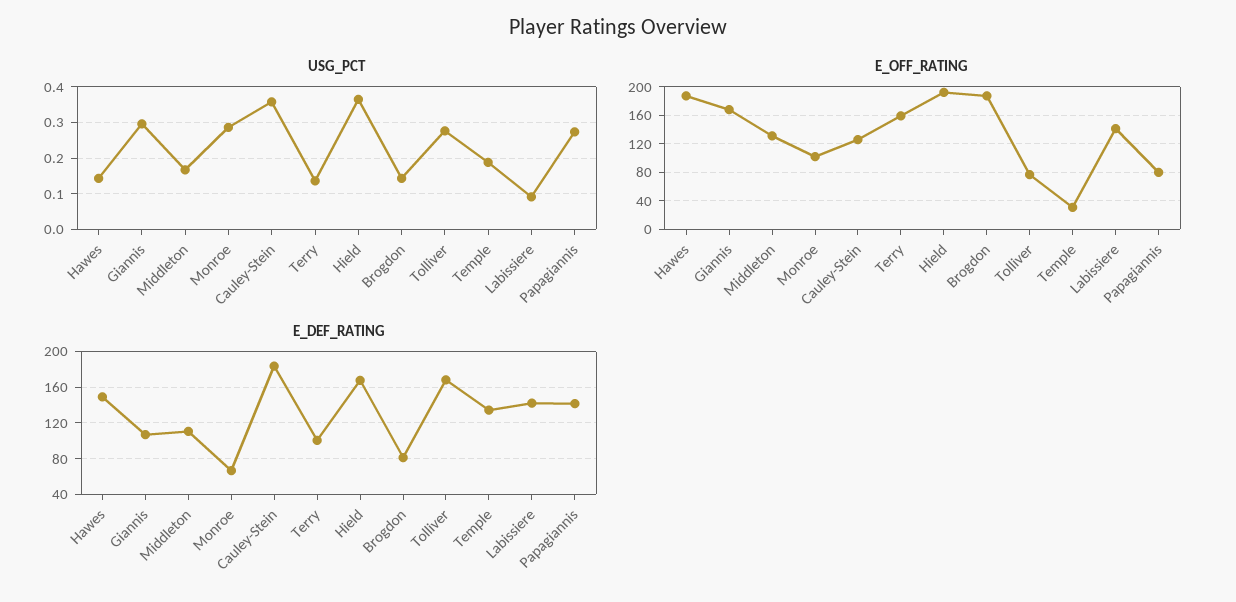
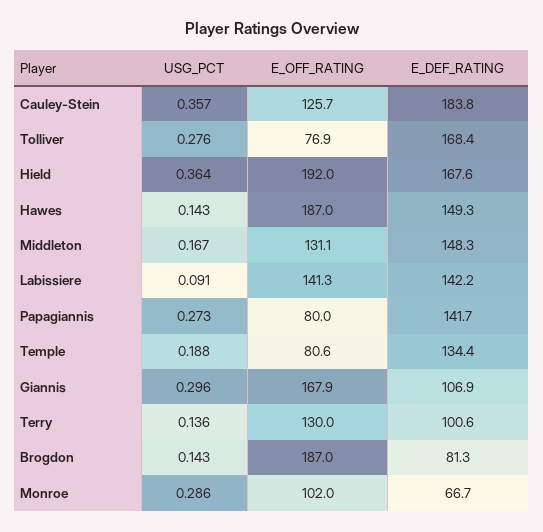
  {
    "USG_PCT": {
      "Hawes": 0.143,
      "Giannis": 0.296,
      "Middleton": 0.167,
      "Monroe": 0.286,
      "Cauley-Stein": 0.357,
      "Terry": 0.136,
      "Hield": 0.364,
      "Brogdon": 0.143,
      "Tolliver": 0.276,
      "Temple": 0.188,
      "Labissiere": 0.091,
      "Papagiannis": 0.273
    },
    "E_OFF_RATING": {
      "Hawes": 187,
      "Giannis": 167.9,
      "Middleton": 131.1,
      "Monroe": 102,
      "Cauley-Stein": 125.7,
-     "Terry": 160,
+     "Terry": 130,
      "Hield": 192,
      "Brogdon": 187,
      "Tolliver": 76.9,
-     "Temple": 30,
+     "Temple": 80.6,
      "Labissiere": 141.3,
      "Papagiannis": 80
    },
    "E_DEF_RATING": {
      "Hawes": 149.3,
      "Giannis": 106.9,
-     "Middleton": 110,
+     "Middleton": 148.3,
      "Monroe": 66.7,
      "Cauley-Stein": 183.8,
      "Terry": 100.6,
      "Hield": 167.6,
      "Brogdon": 81.3,
      "Tolliver": 168.4,
      "Temple": 134.4,
      "Labissiere": 142.2,
      "Papagiannis": 141.7
    }
  }

